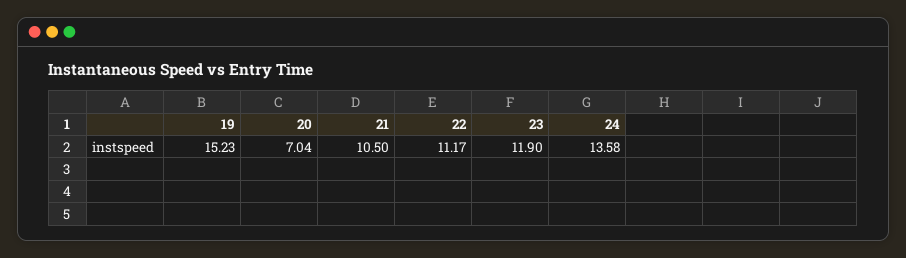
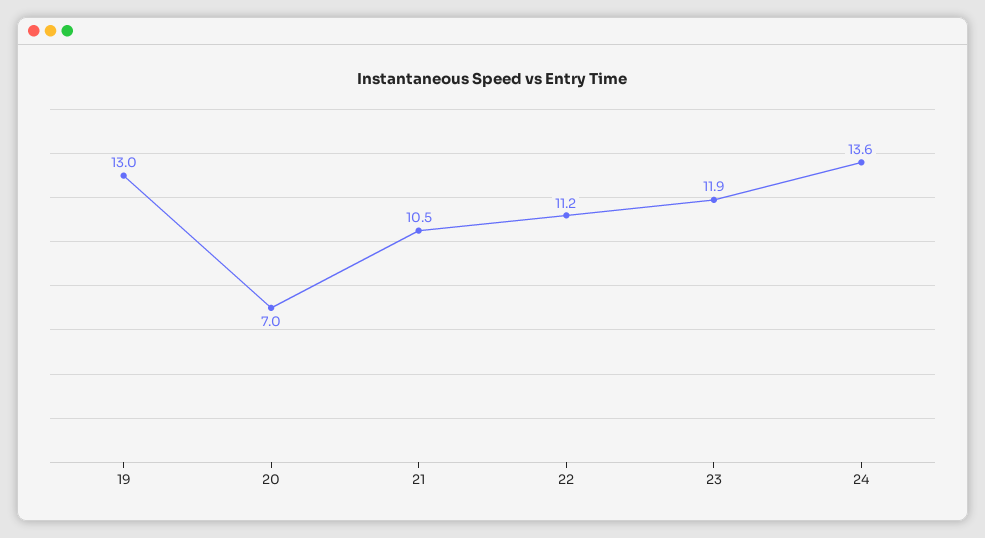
  {
-   "19": 15.23,
+   "19": 13,
    "20": 7.04,
    "21": 10.5,
    "22": 11.17,
    "23": 11.9,
    "24": 13.58
  }

